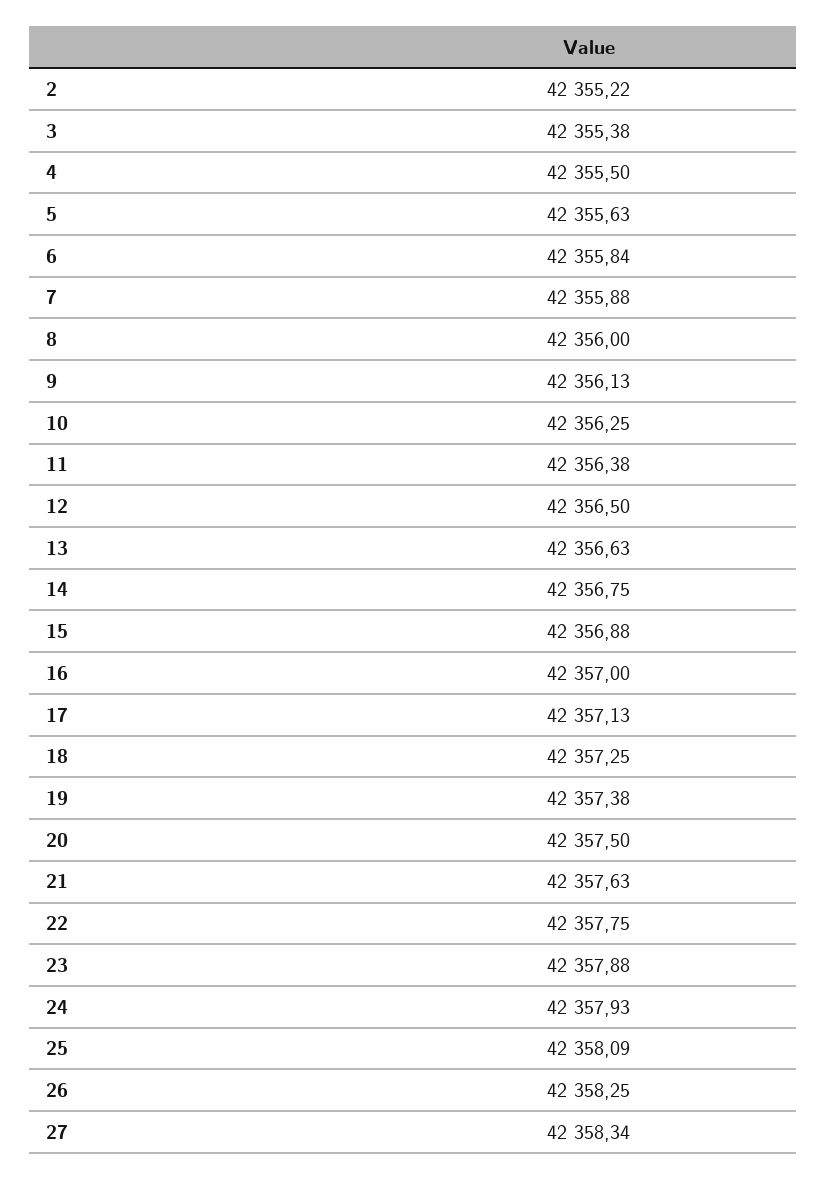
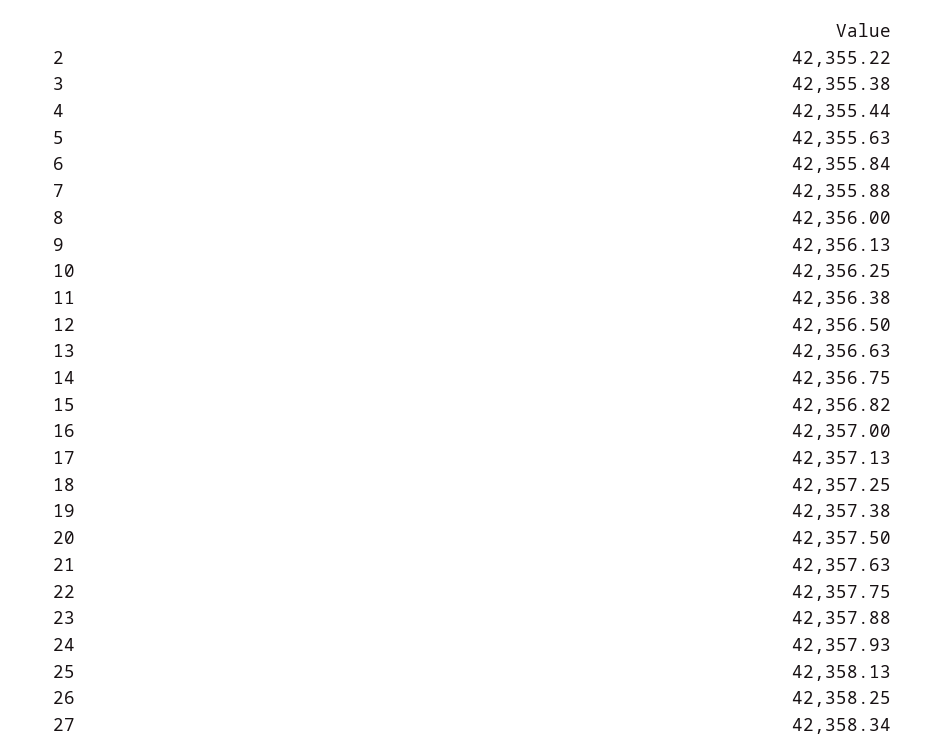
  {
    "2": 42355.22,
    "3": 42355.38,
-   "4": 42355.5,
+   "4": 42355.44,
    "5": 42355.63,
    "6": 42355.84,
    "7": 42355.88,
    "8": 42356,
    "9": 42356.13,
    "10": 42356.25,
    "11": 42356.38,
    "12": 42356.5,
    "13": 42356.63,
    "14": 42356.75,
-   "15": 42356.88,
+   "15": 42356.82,
    "16": 42357,
    "17": 42357.13,
    "18": 42357.25,
    "19": 42357.38,
    "20": 42357.5,
    "21": 42357.63,
    "22": 42357.75,
    "23": 42357.88,
    "24": 42357.93,
-   "25": 42358.09,
+   "25": 42358.13,
    "26": 42358.25,
    "27": 42358.34
  }

